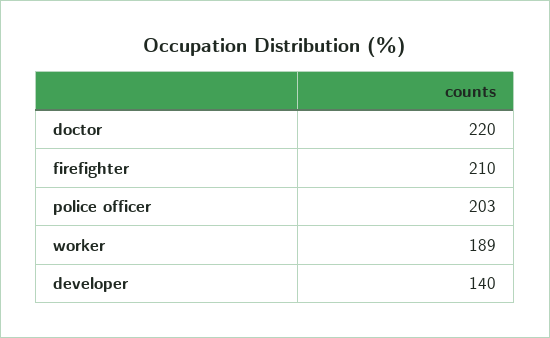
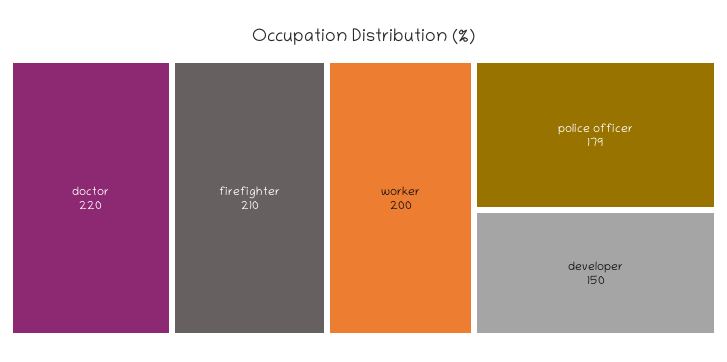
  {
    "doctor": 220,
    "firefighter": 210,
-   "police officer": 203,
+   "police officer": 179,
-   "worker": 189,
+   "worker": 200,
-   "developer": 140
+   "developer": 150
  }

